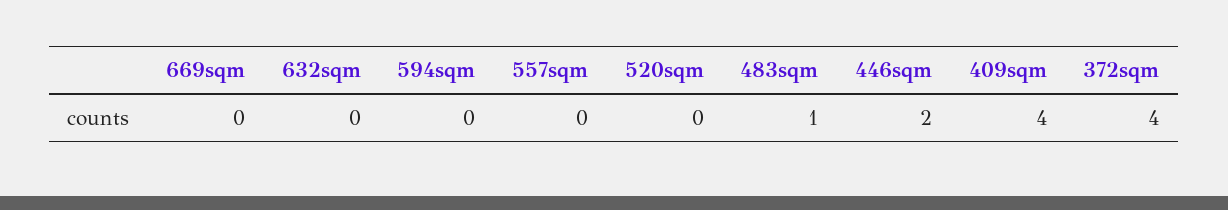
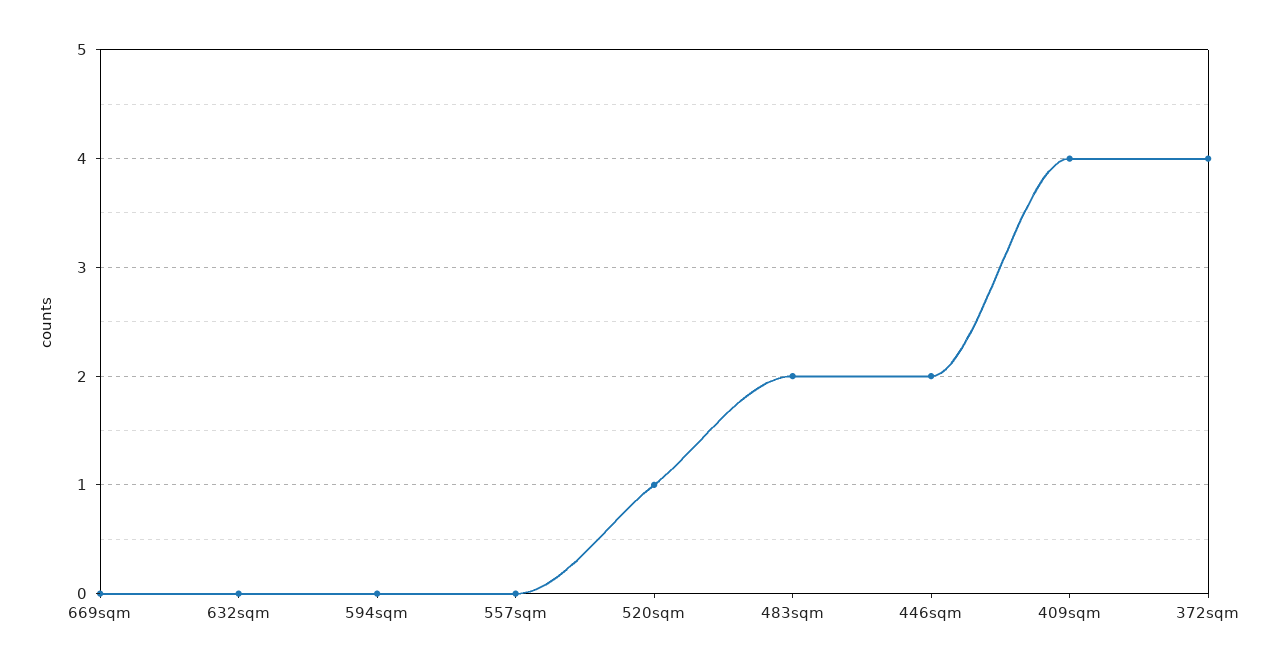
  {
    "669sqm": 0,
    "632sqm": 0,
    "594sqm": 0,
    "557sqm": 0,
-   "520sqm": 0,
+   "520sqm": 1,
-   "483sqm": 1,
+   "483sqm": 2,
    "446sqm": 2,
    "409sqm": 4,
    "372sqm": 4
  }

